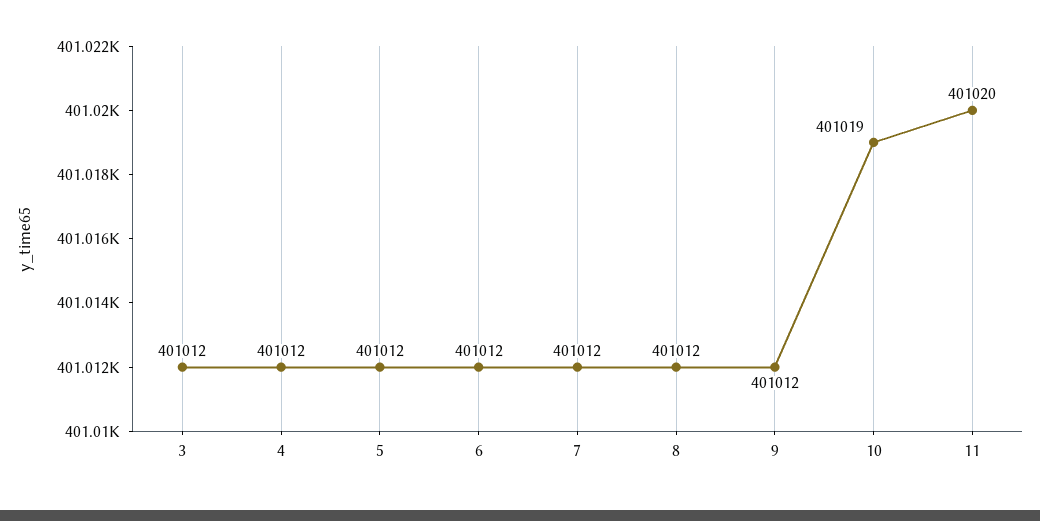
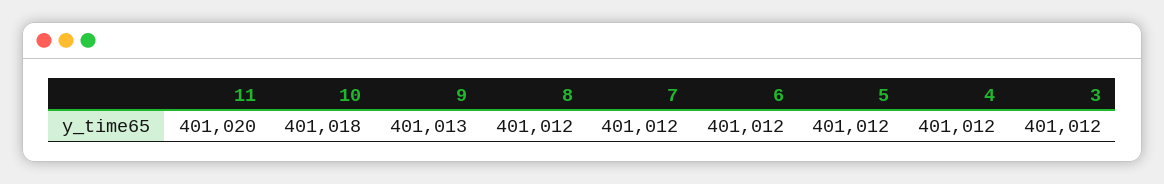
  {
    "3": 401012,
    "4": 401012,
    "5": 401012,
    "6": 401012,
    "7": 401012,
    "8": 401012,
-   "9": 401012,
+   "9": 401013,
-   "10": 401019,
+   "10": 401018,
    "11": 401020
  }

